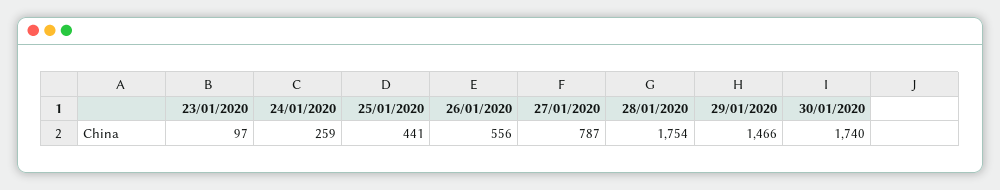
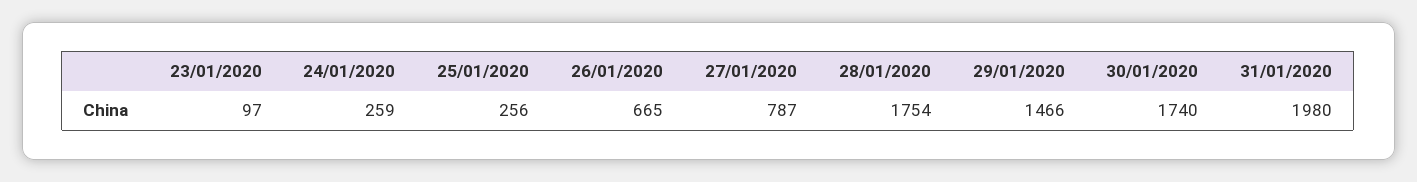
  {
    "23/01/2020": 97,
    "24/01/2020": 259,
-   "25/01/2020": 441,
+   "25/01/2020": 256,
-   "26/01/2020": 556,
+   "26/01/2020": 665,
    "27/01/2020": 787,
    "28/01/2020": 1754,
    "29/01/2020": 1466,
-   "30/01/2020": 1740
+   "30/01/2020": 1740,
+   "31/01/2020": 1980
  }

